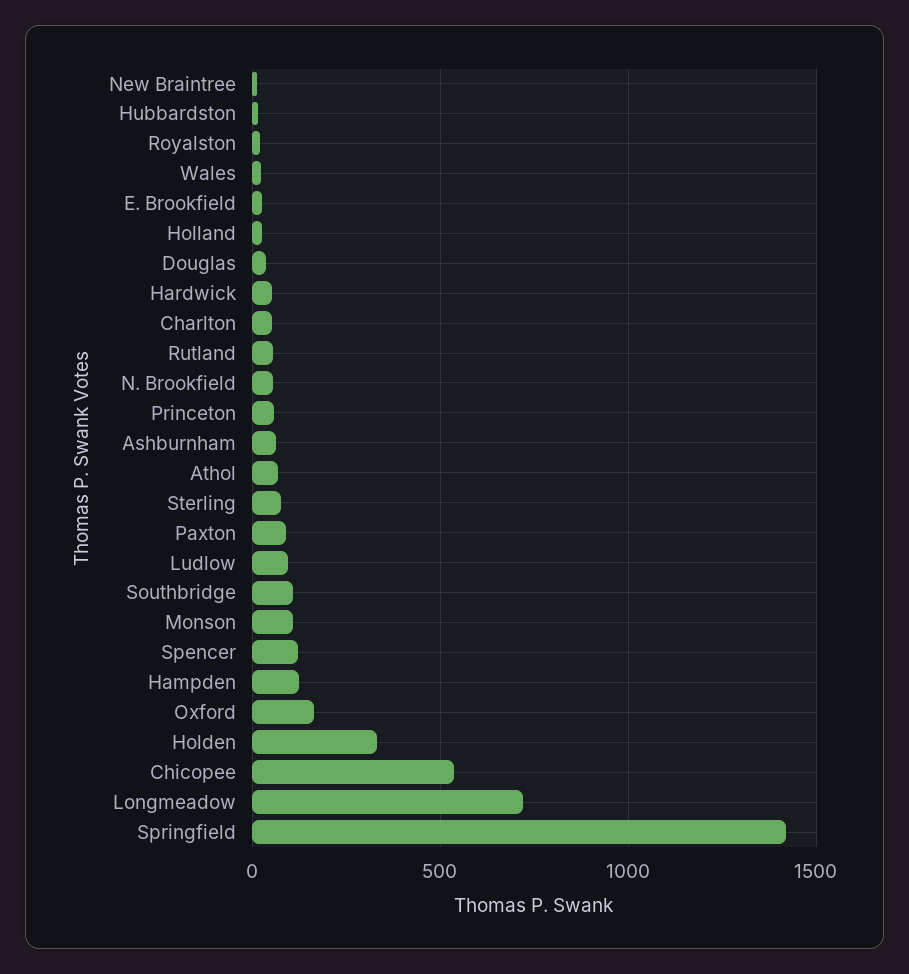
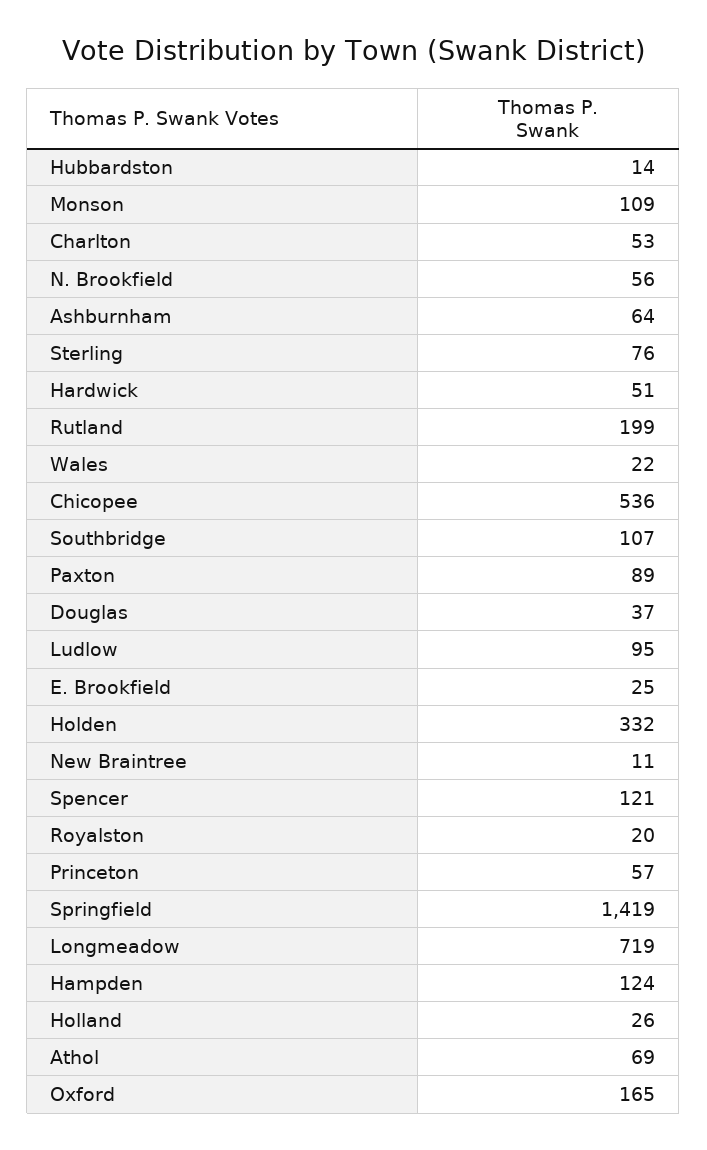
  {
    "New Braintree": 11,
    "Hubbardston": 14,
    "Royalston": 20,
    "Wales": 22,
    "E. Brookfield": 25,
    "Holland": 26,
    "Douglas": 37,
    "Hardwick": 51,
    "Charlton": 53,
-   "Rutland": 50,
+   "Rutland": 199,
    "N. Brookfield": 56,
    "Princeton": 57,
    "Ashburnham": 64,
    "Athol": 69,
    "Sterling": 76,
    "Paxton": 89,
    "Ludlow": 95,
    "Southbridge": 107,
    "Monson": 109,
    "Spencer": 121,
    "Hampden": 124,
    "Oxford": 165,
    "Holden": 332,
    "Chicopee": 536,
    "Longmeadow": 719,
    "Springfield": 1419
  }

